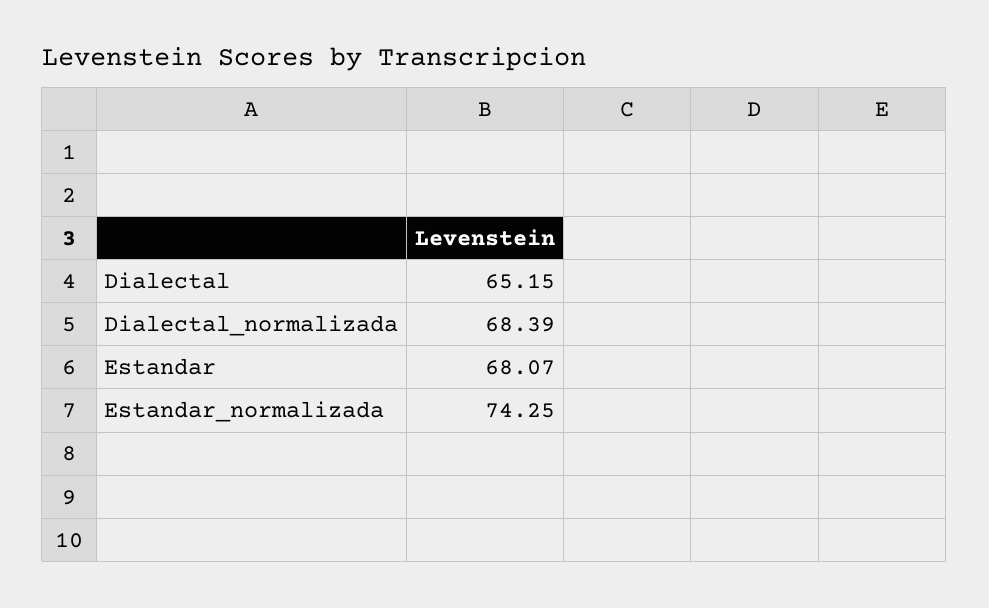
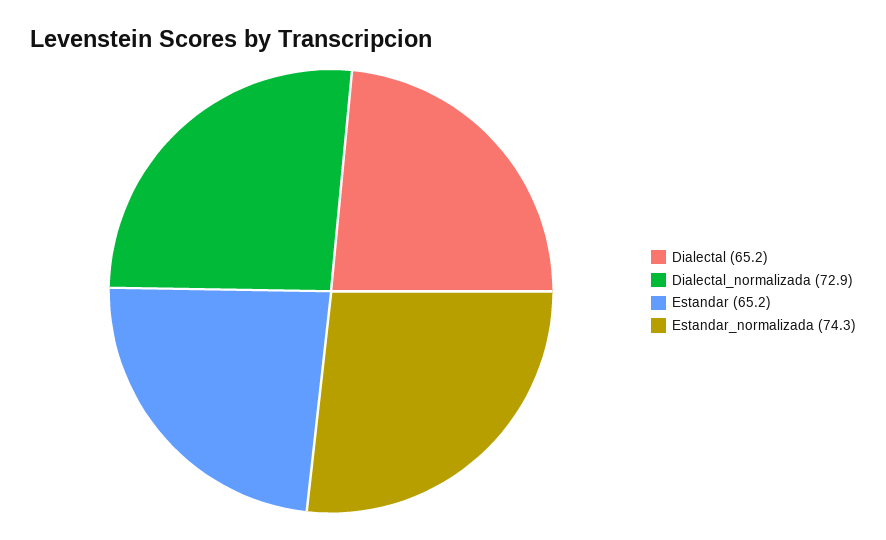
  {
    "Dialectal": 65.15,
-   "Dialectal_normalizada": 68.39,
+   "Dialectal_normalizada": 72.9,
-   "Estandar": 68.07,
+   "Estandar": 65.2,
    "Estandar_normalizada": 74.25
  }

